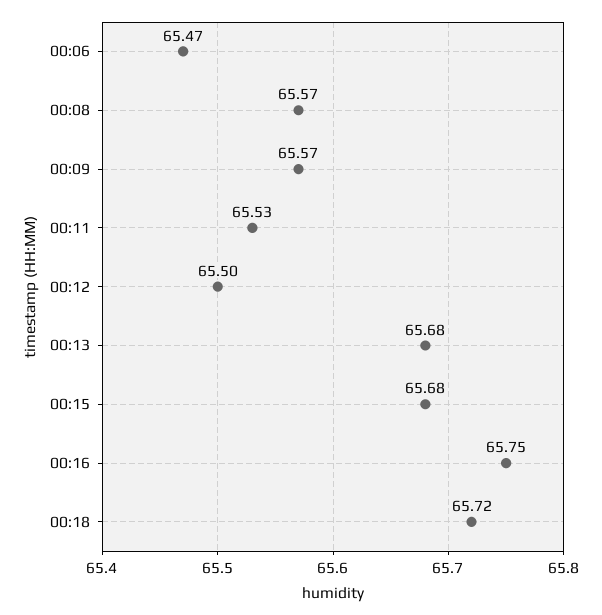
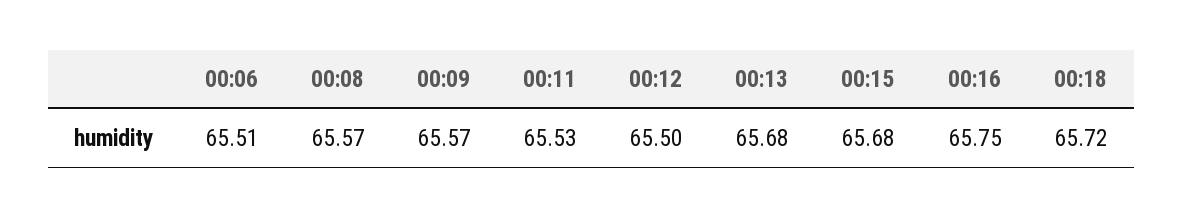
  {
-   "00:06": 65.47,
+   "00:06": 65.51,
    "00:08": 65.57,
    "00:09": 65.57,
    "00:11": 65.53,
    "00:12": 65.5,
    "00:13": 65.68,
    "00:15": 65.68,
    "00:16": 65.75,
    "00:18": 65.72
  }

